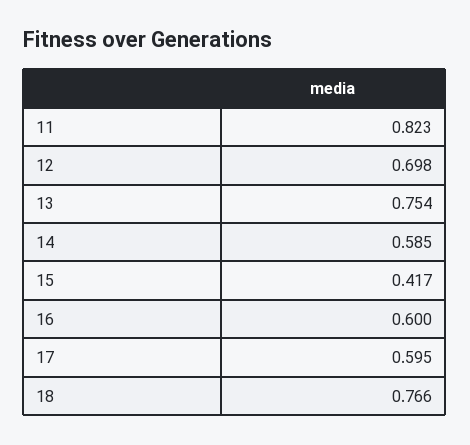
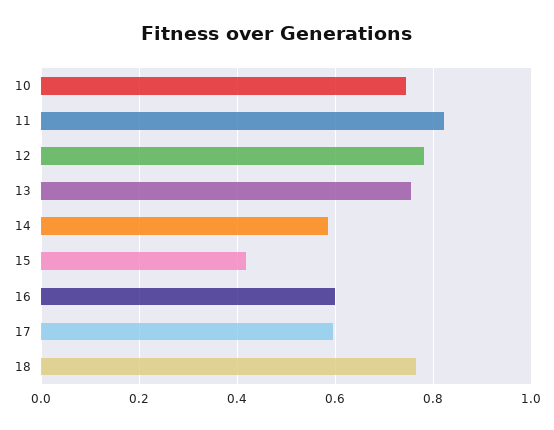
  {
    "11": 0.823,
-   "12": 0.698,
+   "12": 0.78,
    "13": 0.754,
    "14": 0.585,
    "15": 0.417,
    "16": 0.6,
    "17": 0.595,
-   "18": 0.766
+   "18": 0.766,
+   "10": 0.74
  }

